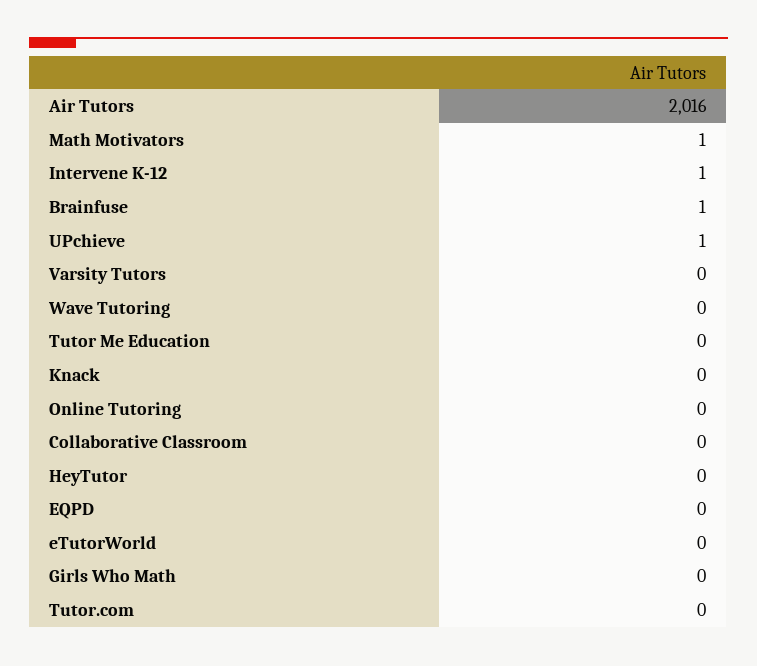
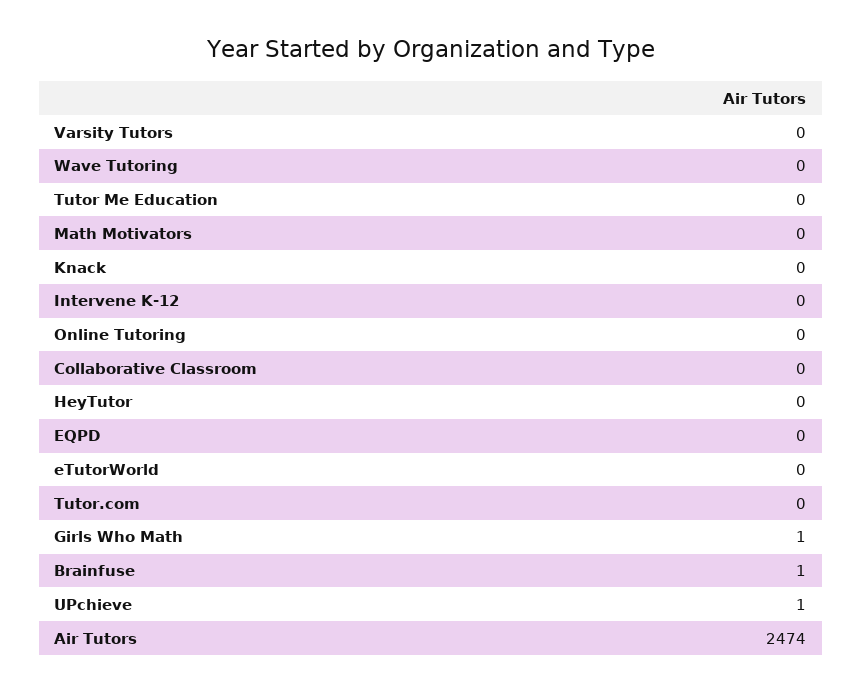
  {
-   "Air Tutors": 2016,
+   "Air Tutors": 2474,
-   "Math Motivators": 1,
+   "Math Motivators": 0,
-   "Intervene K-12": 1,
+   "Intervene K-12": 0,
    "Brainfuse": 1,
    "UPchieve": 1,
    "Varsity Tutors": 0,
    "Wave Tutoring": 0,
    "Tutor Me Education": 0,
    "Knack": 0,
    "Online Tutoring": 0,
    "Collaborative Classroom": 0,
    "HeyTutor": 0,
    "EQPD": 0,
    "eTutorWorld": 0,
-   "Girls Who Math": 0,
+   "Girls Who Math": 1,
    "Tutor.com": 0
  }

